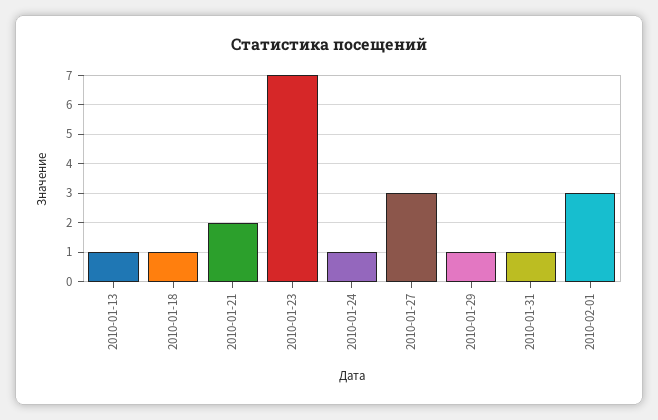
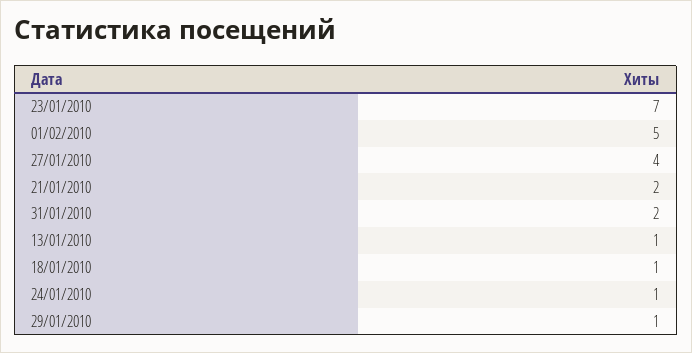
  {
    "2010-01-13": 1,
    "2010-01-18": 1,
    "2010-01-21": 2,
    "2010-01-23": 7,
    "2010-01-24": 1,
-   "2010-01-27": 3,
+   "2010-01-27": 4,
    "2010-01-29": 1,
-   "2010-01-31": 1,
+   "2010-01-31": 2,
-   "2010-02-01": 3
+   "2010-02-01": 5
  }

